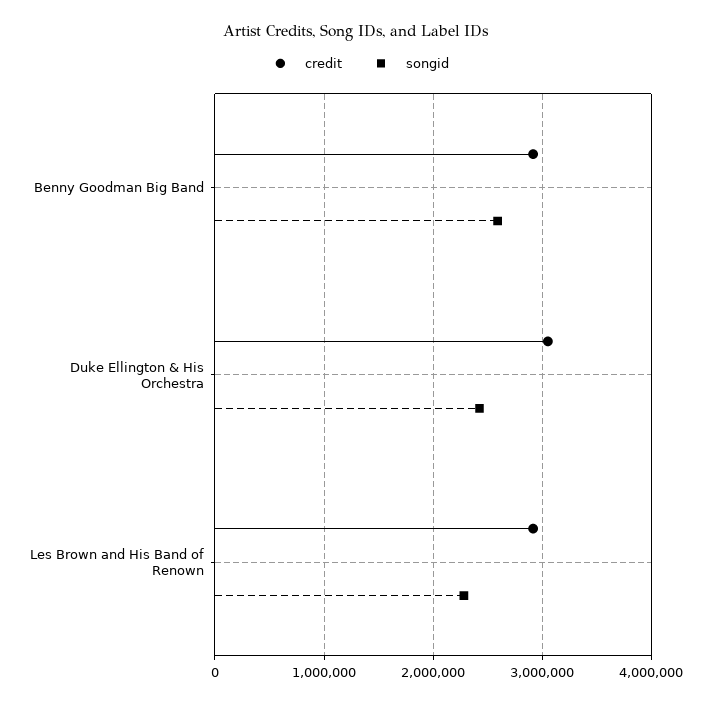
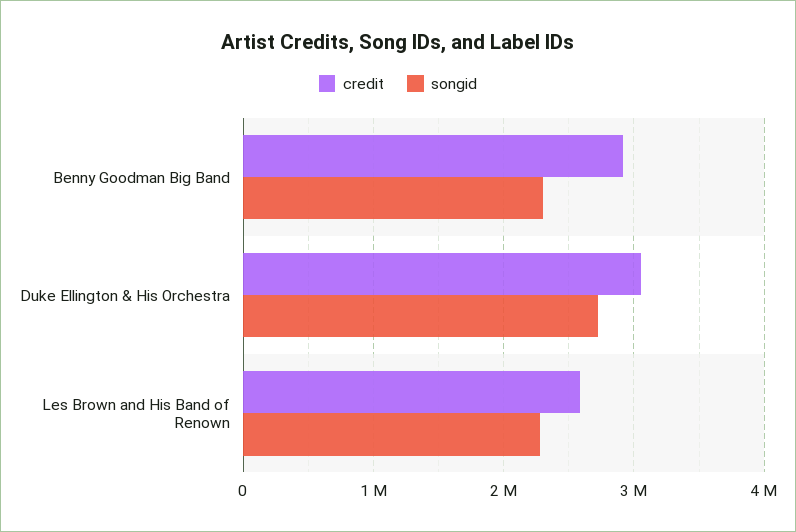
  {
    "credit": {
      "Benny Goodman Big Band": 2900000,
      "Duke Ellington & His Orchestra": 3100000,
-     "Les Brown and His Band of Renown": 2900000
+     "Les Brown and His Band of Renown": 2600000
    },
    "songid": {
-     "Benny Goodman Big Band": 2600000,
+     "Benny Goodman Big Band": 2300000,
-     "Duke Ellington & His Orchestra": 2400000,
+     "Duke Ellington & His Orchestra": 2700000,
      "Les Brown and His Band of Renown": 2300000
    }
  }

